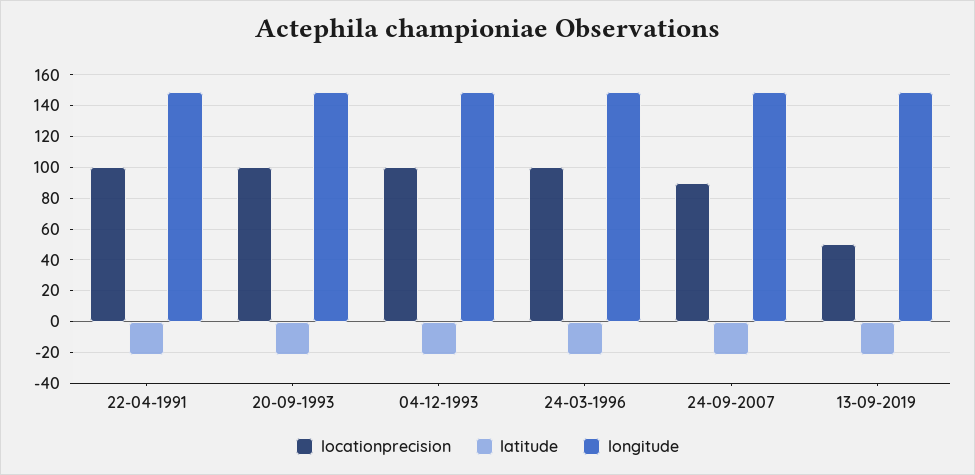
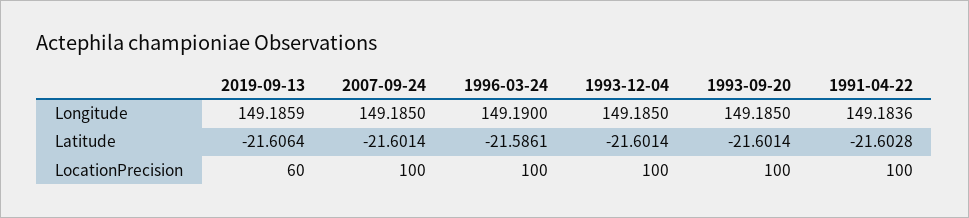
  {
    "locationprecision": {
      "22-04-1991": 100,
      "20-09-1993": 100,
      "04-12-1993": 100,
      "24-03-1996": 100,
-     "24-09-2007": 90,
+     "24-09-2007": 100,
-     "13-09-2019": 50
+     "13-09-2019": 60
    },
    "latitude": {
      "22-04-1991": -21.6028,
      "20-09-1993": -21.6014,
      "04-12-1993": -21.6014,
      "24-03-1996": -21.5861,
      "24-09-2007": -21.6014,
      "13-09-2019": -21.6064
    },
    "longitude": {
      "22-04-1991": 149.1836,
      "20-09-1993": 149.185,
      "04-12-1993": 149.185,
      "24-03-1996": 149.19,
      "24-09-2007": 149.185,
      "13-09-2019": 149.1859
    }
  }

